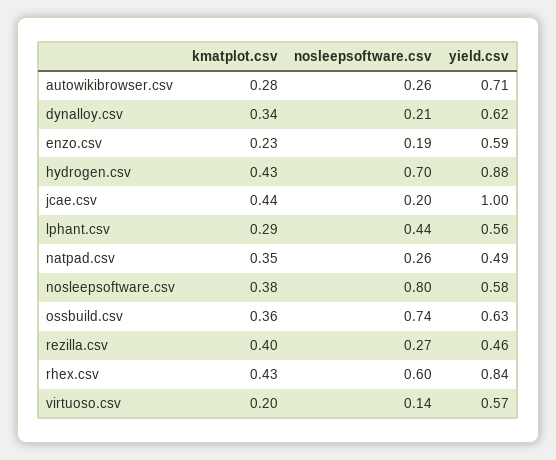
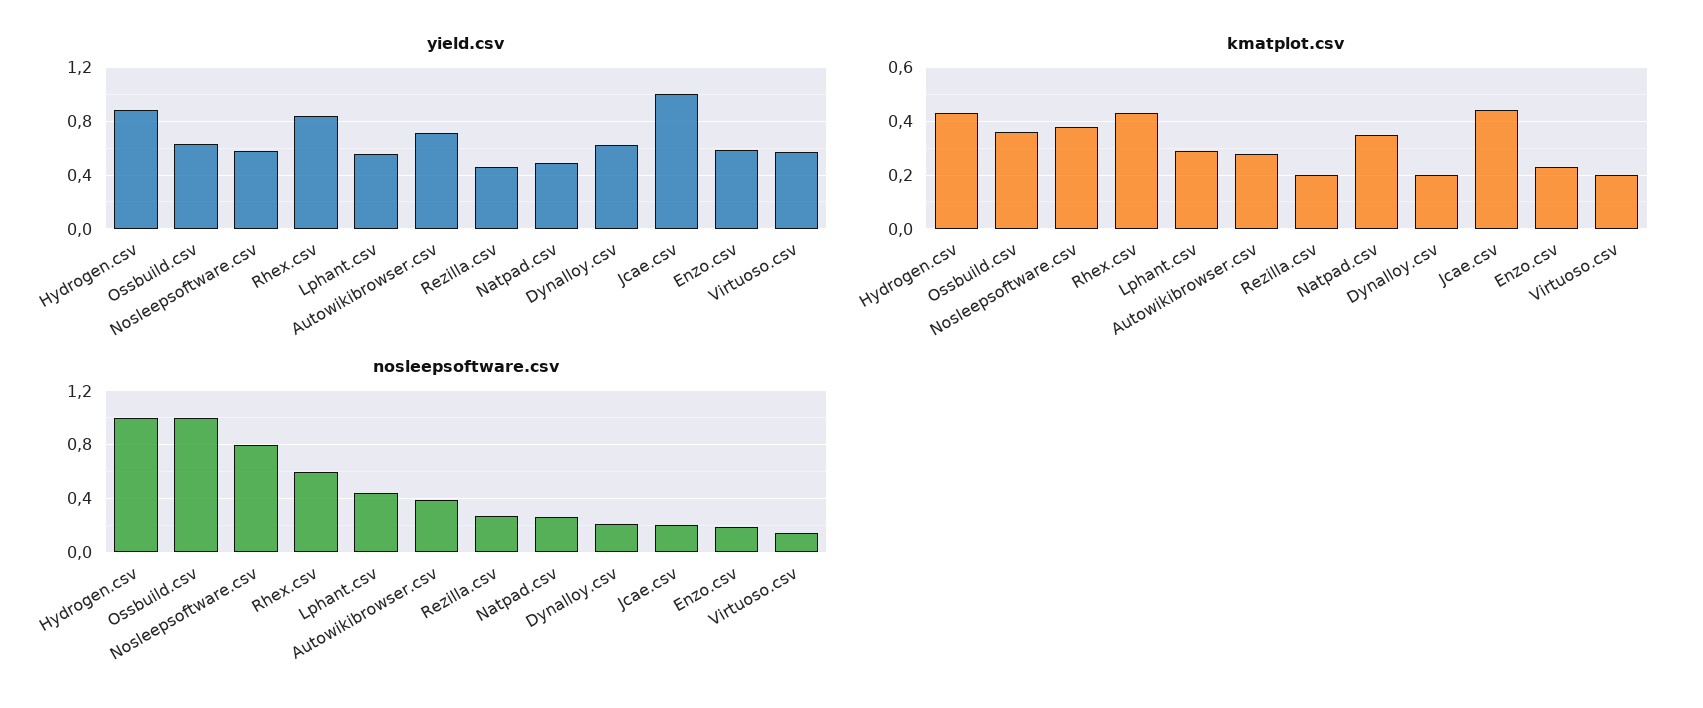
  {
    "kmatplot.csv": {
      "autowikibrowser.csv": 0.28,
-     "dynalloy.csv": 0.34,
+     "dynalloy.csv": 0.2,
      "enzo.csv": 0.23,
      "hydrogen.csv": 0.43,
      "jcae.csv": 0.44,
      "lphant.csv": 0.29,
      "natpad.csv": 0.35,
      "nosleepsoftware.csv": 0.38,
      "ossbuild.csv": 0.36,
-     "rezilla.csv": 0.4,
+     "rezilla.csv": 0.2,
      "rhex.csv": 0.43,
      "virtuoso.csv": 0.2
    },
    "nosleepsoftware.csv": {
-     "autowikibrowser.csv": 0.26,
+     "autowikibrowser.csv": 0.4,
      "dynalloy.csv": 0.21,
      "enzo.csv": 0.19,
-     "hydrogen.csv": 0.7,
+     "hydrogen.csv": 1,
      "jcae.csv": 0.2,
      "lphant.csv": 0.44,
      "natpad.csv": 0.26,
      "nosleepsoftware.csv": 0.8,
-     "ossbuild.csv": 0.74,
+     "ossbuild.csv": 1,
      "rezilla.csv": 0.27,
      "rhex.csv": 0.6,
      "virtuoso.csv": 0.14
    },
    "yield.csv": {
      "autowikibrowser.csv": 0.71,
      "dynalloy.csv": 0.62,
      "enzo.csv": 0.59,
      "hydrogen.csv": 0.88,
      "jcae.csv": 1,
      "lphant.csv": 0.56,
      "natpad.csv": 0.49,
      "nosleepsoftware.csv": 0.58,
      "ossbuild.csv": 0.63,
      "rezilla.csv": 0.46,
      "rhex.csv": 0.84,
      "virtuoso.csv": 0.57
    }
  }

